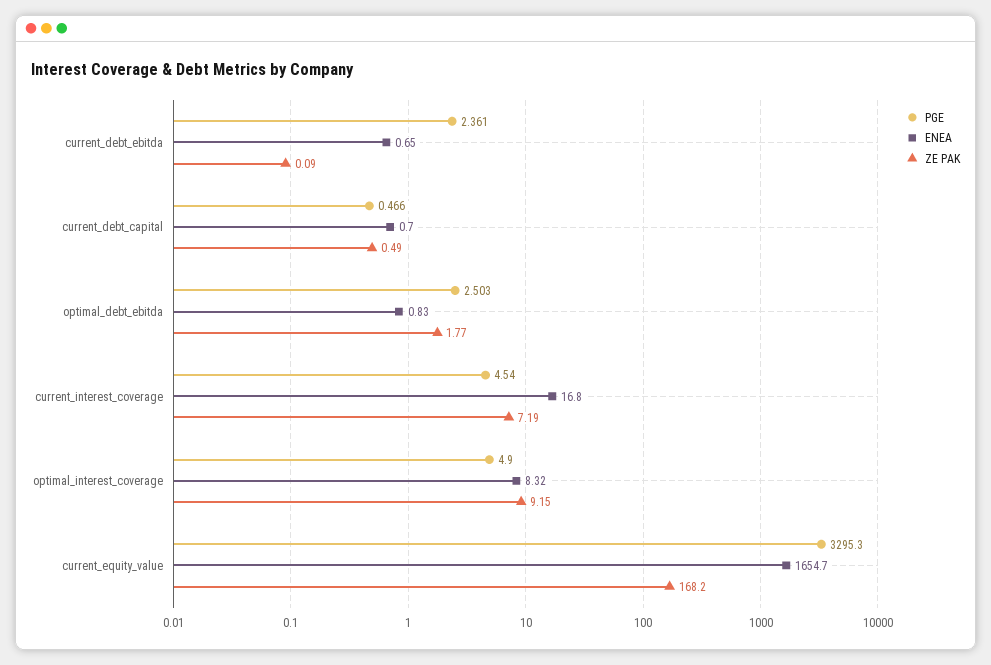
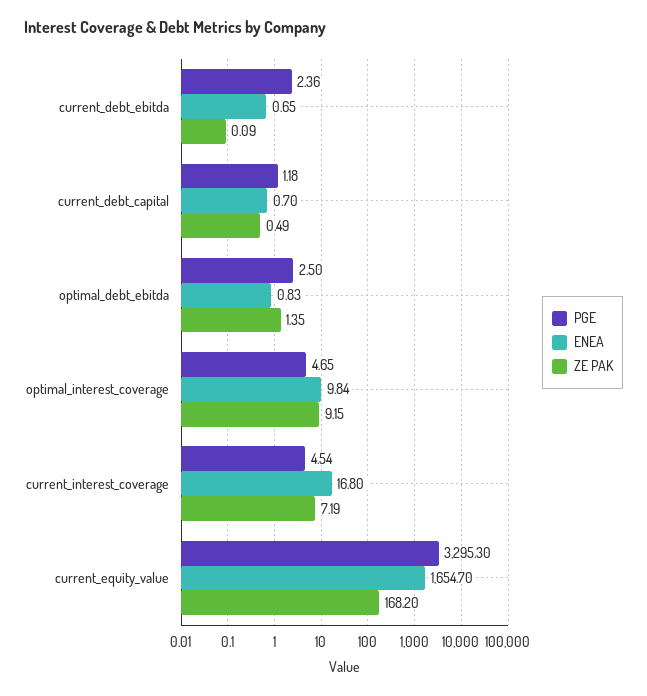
  {
    "PGE": {
      "current_debt_ebitda": 2.361,
-     "current_debt_capital": 0.466,
+     "current_debt_capital": 1.18,
      "optimal_debt_ebitda": 2.503,
      "current_interest_coverage": 4.54,
-     "optimal_interest_coverage": 4.9,
+     "optimal_interest_coverage": 4.65,
      "current_equity_value": 3295.3
    },
    "ENEA": {
      "current_debt_ebitda": 0.65,
      "current_debt_capital": 0.7,
      "optimal_debt_ebitda": 0.83,
      "current_interest_coverage": 16.8,
-     "optimal_interest_coverage": 8.32,
+     "optimal_interest_coverage": 9.84,
      "current_equity_value": 1654.7
    },
    "ZE PAK": {
      "current_debt_ebitda": 0.09,
      "current_debt_capital": 0.49,
-     "optimal_debt_ebitda": 1.77,
+     "optimal_debt_ebitda": 1.35,
      "current_interest_coverage": 7.19,
      "optimal_interest_coverage": 9.15,
      "current_equity_value": 168.2
    }
  }

